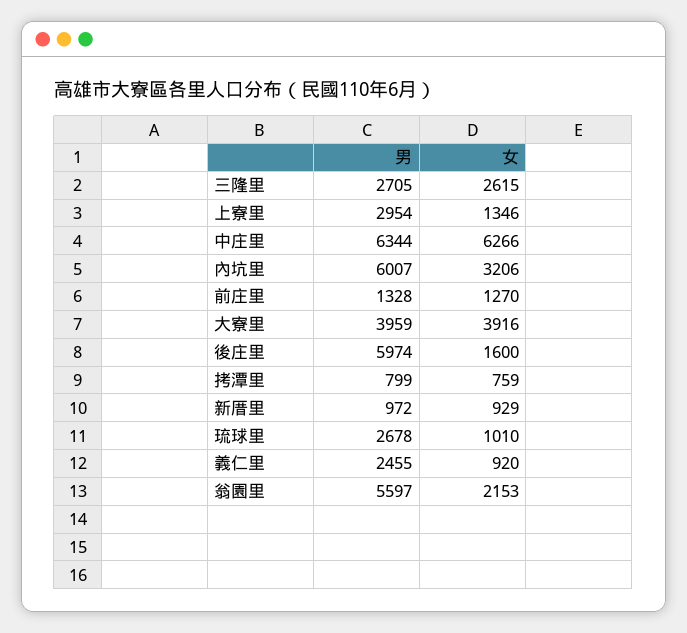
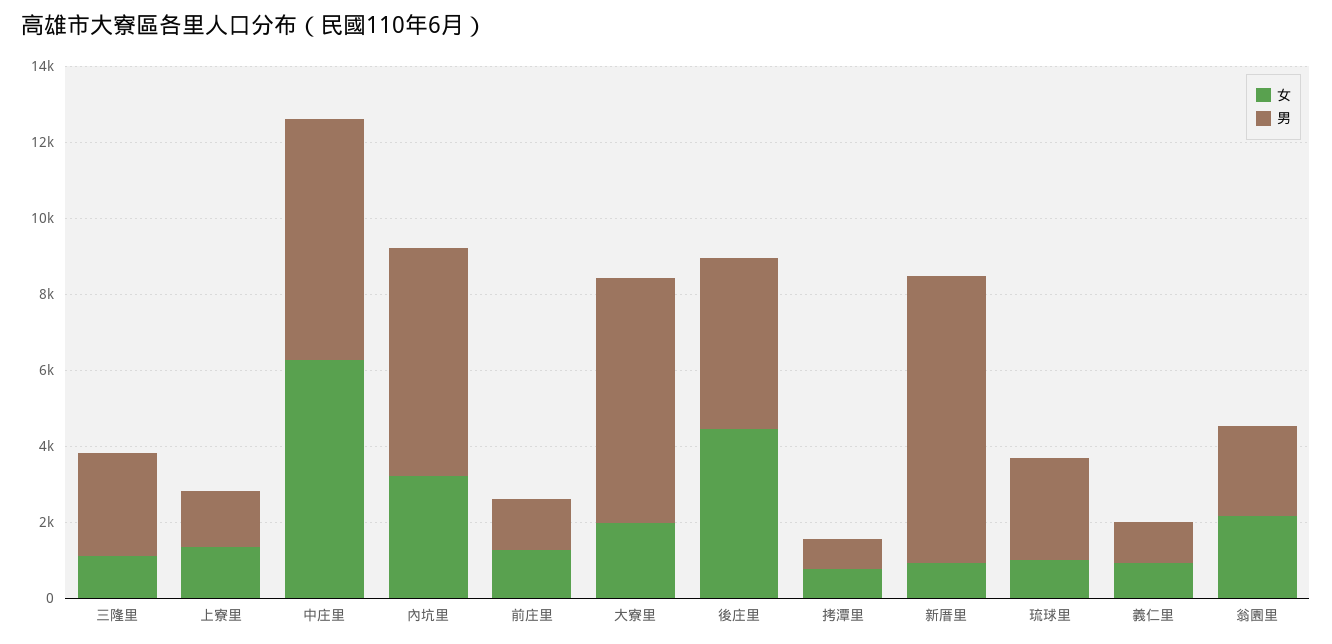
  {
    "男": {
      "三隆里": 2705,
-     "上寮里": 2954,
+     "上寮里": 1500,
      "中庄里": 6344,
      "內坑里": 6007,
      "前庄里": 1328,
-     "大寮里": 3959,
+     "大寮里": 6500,
-     "後庄里": 5974,
+     "後庄里": 4500,
      "拷潭里": 799,
-     "新厝里": 972,
+     "新厝里": 7500,
      "琉球里": 2678,
-     "義仁里": 2455,
+     "義仁里": 1000,
-     "翁園里": 5597
+     "翁園里": 2500
    },
    "女": {
-     "三隆里": 2615,
+     "三隆里": 1000,
      "上寮里": 1346,
      "中庄里": 6266,
      "內坑里": 3206,
      "前庄里": 1270,
-     "大寮里": 3916,
+     "大寮里": 2000,
-     "後庄里": 1600,
+     "後庄里": 4500,
      "拷潭里": 759,
      "新厝里": 929,
      "琉球里": 1010,
      "義仁里": 920,
      "翁園里": 2153
    }
  }

